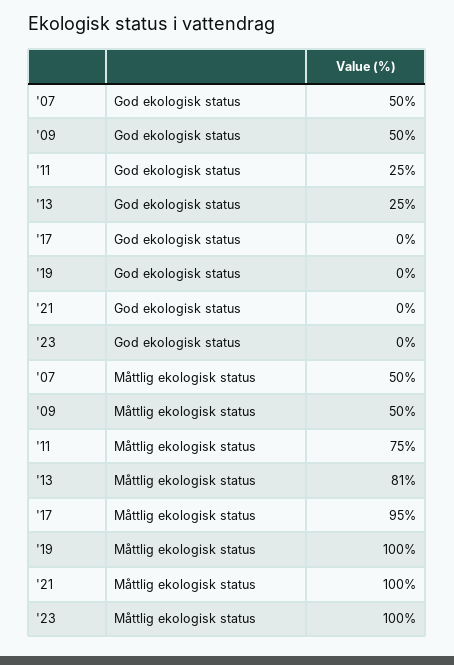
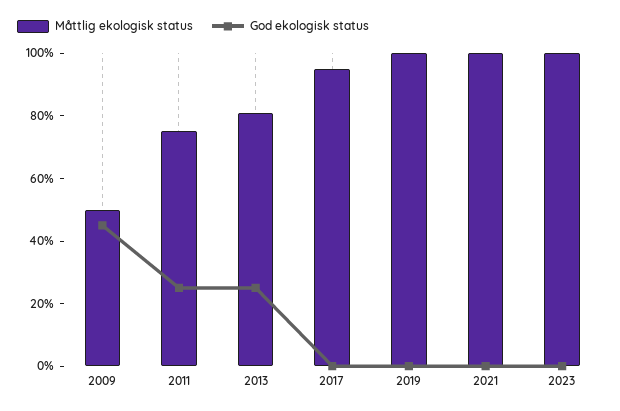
  {
    "God ekologisk status": {
-     "'07": 50,
-     "'09": 50,
+     "'09": 45,
      "'11": 25,
      "'13": 25,
      "'17": 0,
      "'19": 0,
      "'21": 0,
      "'23": 0
    },
    "Måttlig ekologisk status": {
-     "'07": 50,
      "'09": 50,
      "'11": 75,
      "'13": 81,
      "'17": 95,
      "'19": 100,
      "'21": 100,
      "'23": 100
    }
  }

